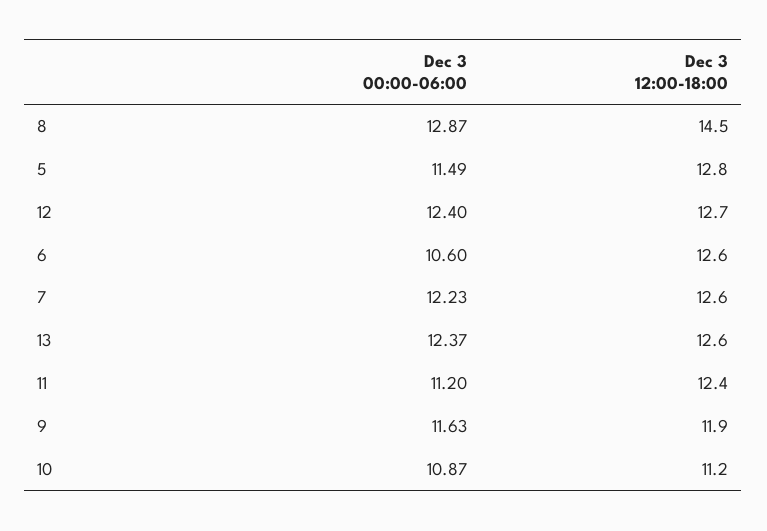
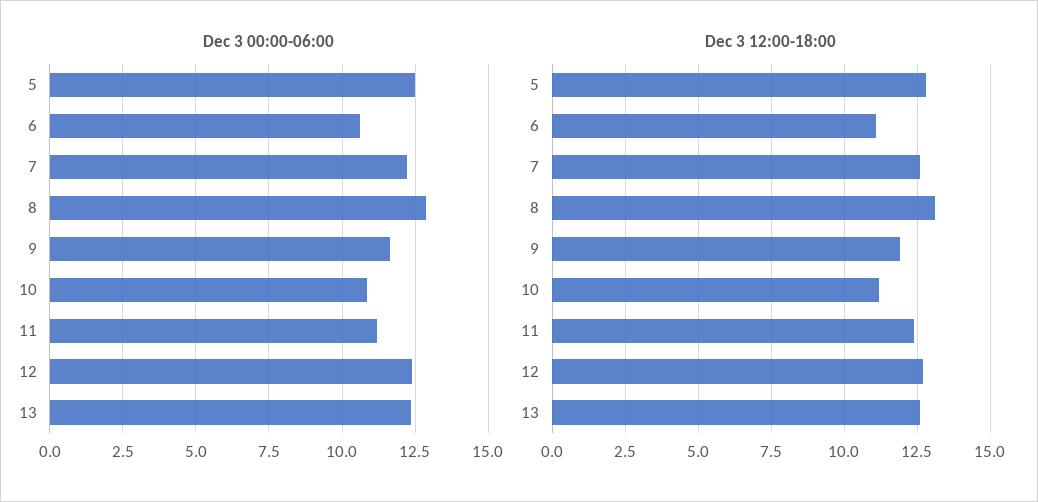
  {
    "Dec 3 00:00-06:00": {
      "8": 12.87,
-     "5": 11.49,
+     "5": 12.5,
      "12": 12.4,
      "6": 10.6,
      "7": 12.23,
      "13": 12.37,
      "11": 11.2,
      "9": 11.63,
      "10": 10.87
    },
    "Dec 3 12:00-18:00": {
-     "8": 14.5,
+     "8": 13,
      "5": 12.8,
      "12": 12.7,
-     "6": 12.6,
+     "6": 11,
      "7": 12.6,
      "13": 12.6,
      "11": 12.4,
      "9": 11.9,
      "10": 11.2
    }
  }

